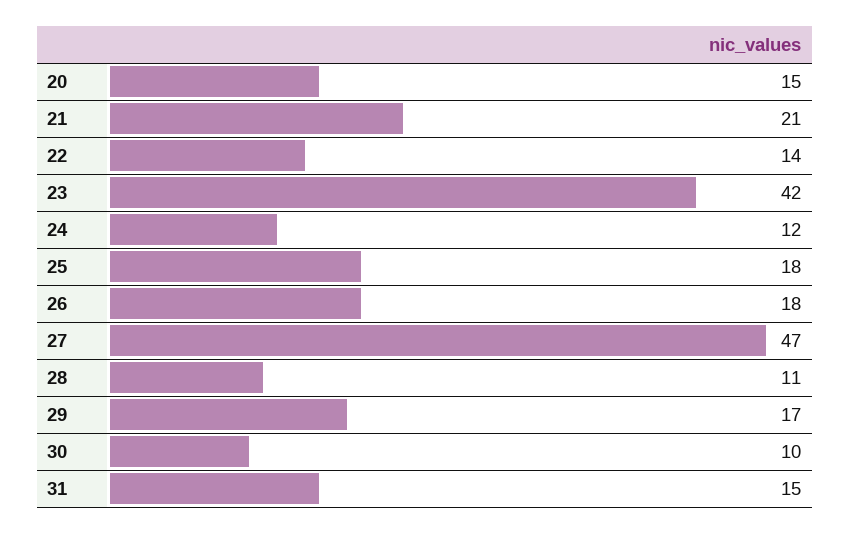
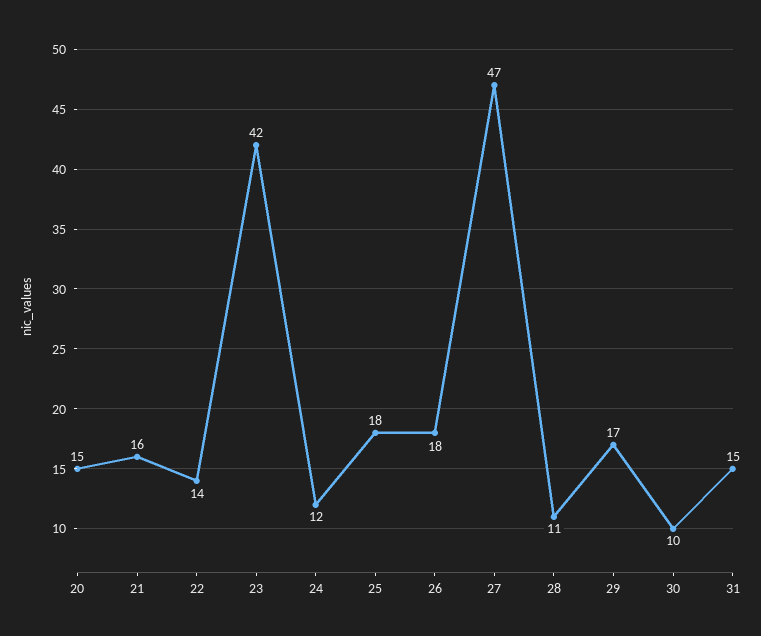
  {
    "20": 15,
-   "21": 21,
+   "21": 16,
    "22": 14,
    "23": 42,
    "24": 12,
    "25": 18,
    "26": 18,
    "27": 47,
    "28": 11,
    "29": 17,
    "30": 10,
    "31": 15
  }

